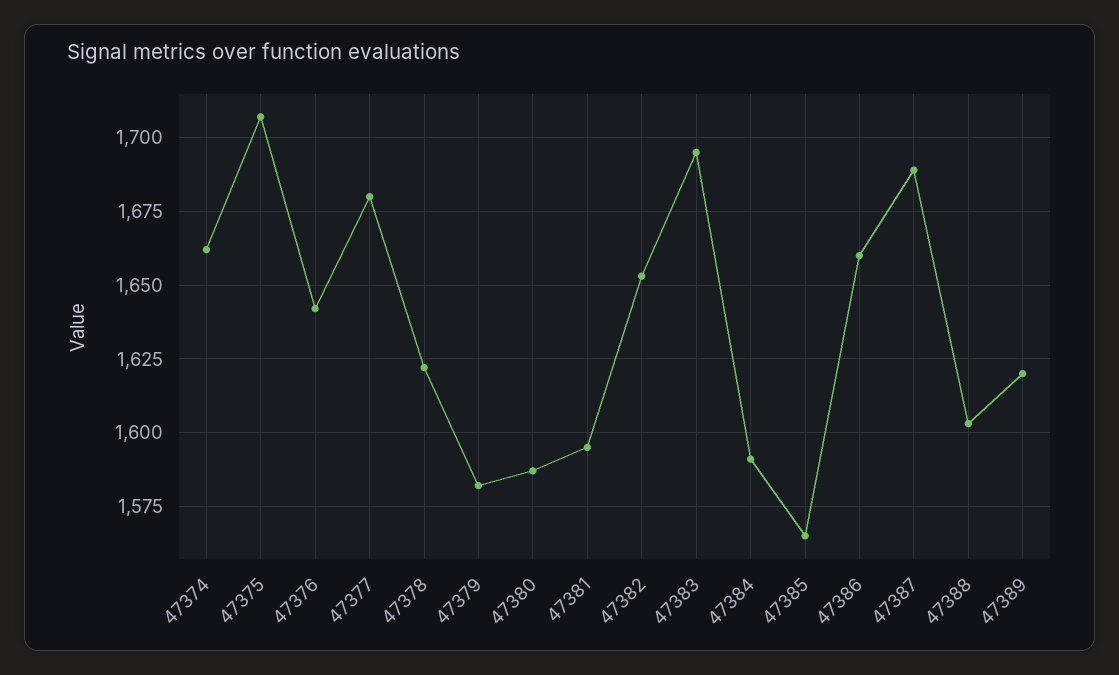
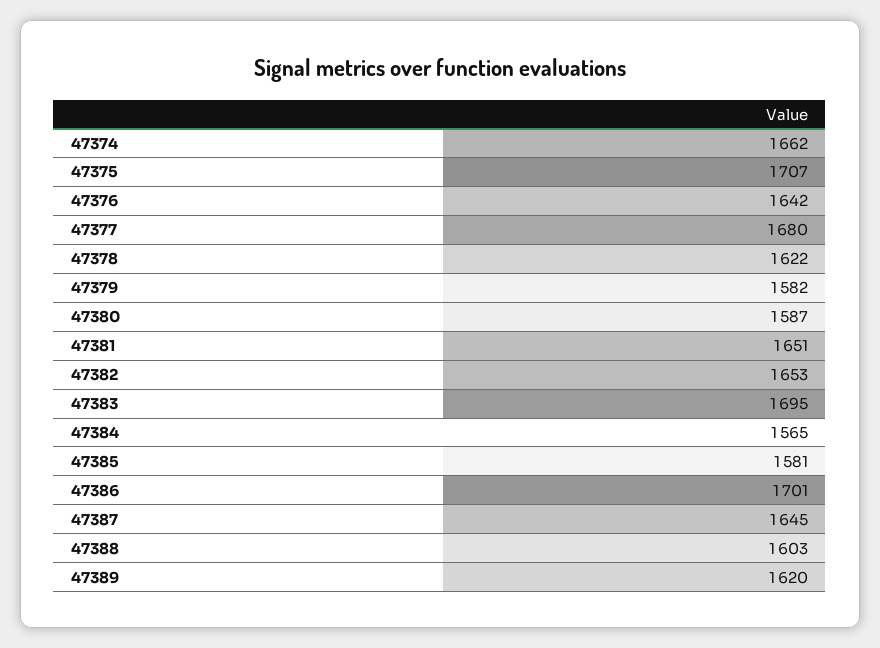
  {
    "47374": 1662,
    "47375": 1707,
    "47376": 1642,
    "47377": 1680,
    "47378": 1622,
    "47379": 1582,
    "47380": 1587,
-   "47381": 1595,
+   "47381": 1651,
    "47382": 1653,
    "47383": 1695,
-   "47384": 1590,
+   "47384": 1565,
-   "47385": 1565,
+   "47385": 1581,
-   "47386": 1660,
+   "47386": 1701,
-   "47387": 1690,
+   "47387": 1645,
    "47388": 1603,
    "47389": 1620
  }

